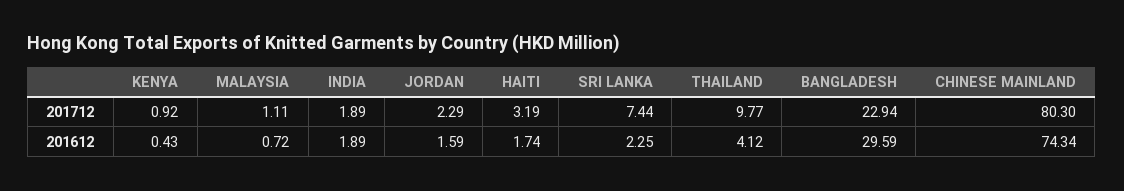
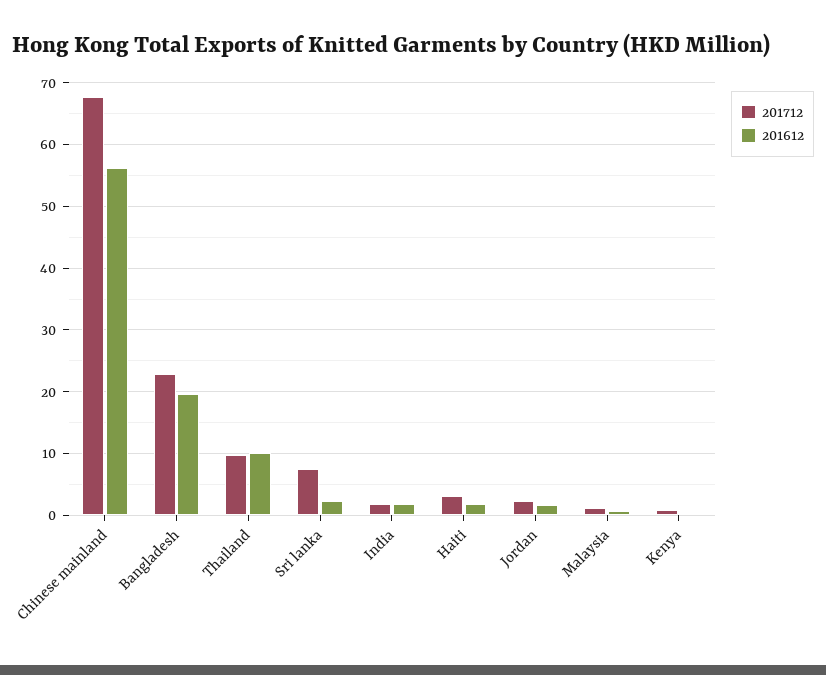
  {
    "201712": {
      "KENYA": 0.92,
      "MALAYSIA": 1.11,
      "INDIA": 1.89,
      "JORDAN": 2.29,
      "HAITI": 3.19,
      "SRI LANKA": 7.44,
      "THAILAND": 9.77,
      "BANGLADESH": 22.94,
-     "CHINESE MAINLAND": 80.3
+     "CHINESE MAINLAND": 68
    },
    "201612": {
      "KENYA": 0.43,
      "MALAYSIA": 0.72,
      "INDIA": 1.89,
      "JORDAN": 1.59,
      "HAITI": 1.74,
      "SRI LANKA": 2.25,
-     "THAILAND": 4.12,
+     "THAILAND": 10,
-     "BANGLADESH": 29.59,
+     "BANGLADESH": 20,
-     "CHINESE MAINLAND": 74.34
+     "CHINESE MAINLAND": 56
    }
  }

